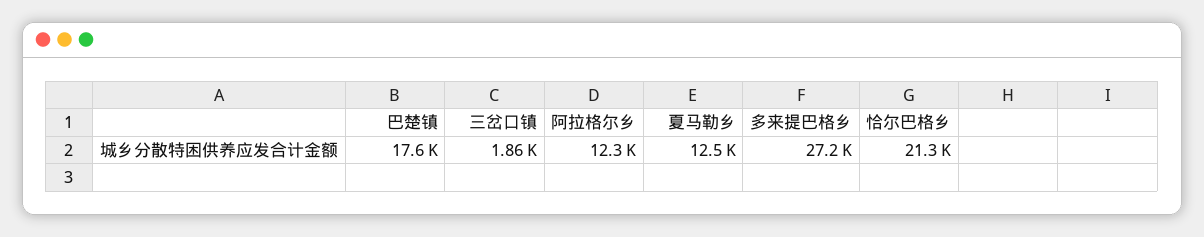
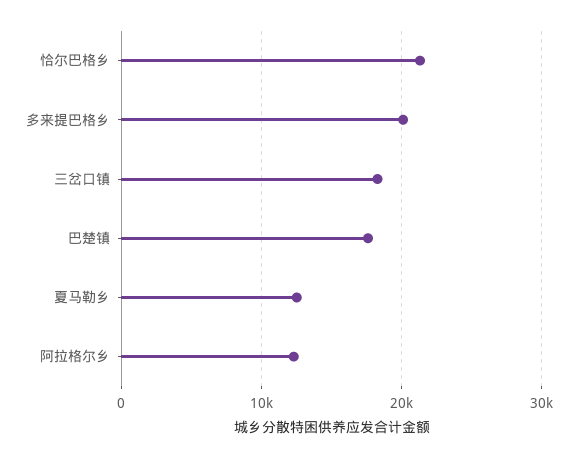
  {
    "巴楚镇": 17600,
-   "三岔口镇": 1860,
+   "三岔口镇": 18000,
    "阿拉格尔乡": 12300,
    "夏马勒乡": 12500,
-   "多来提巴格乡": 27200,
+   "多来提巴格乡": 20000,
    "恰尔巴格乡": 21300
  }

